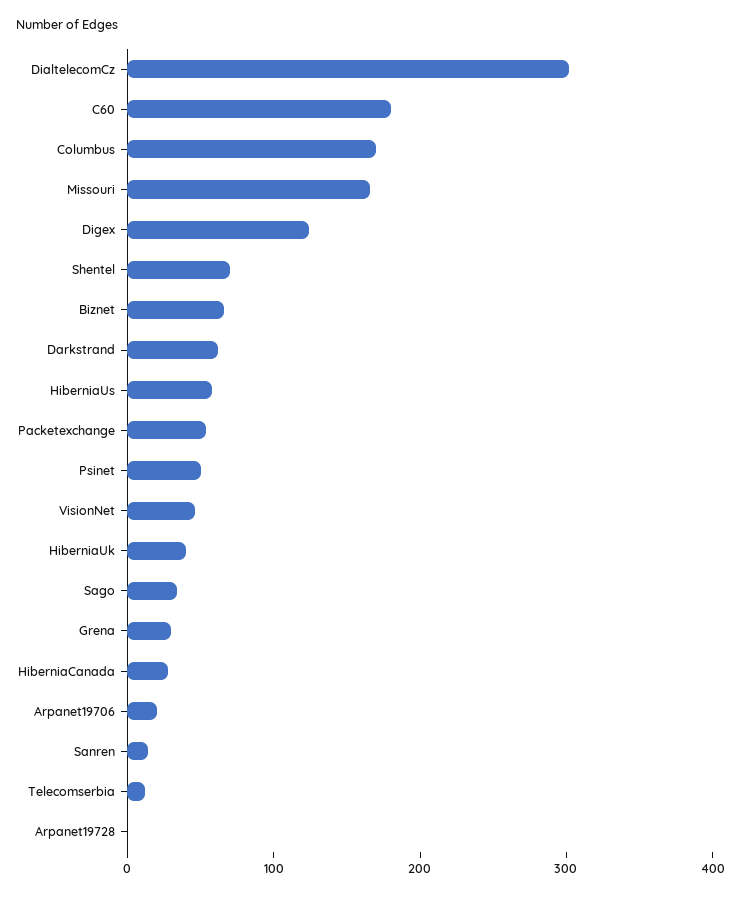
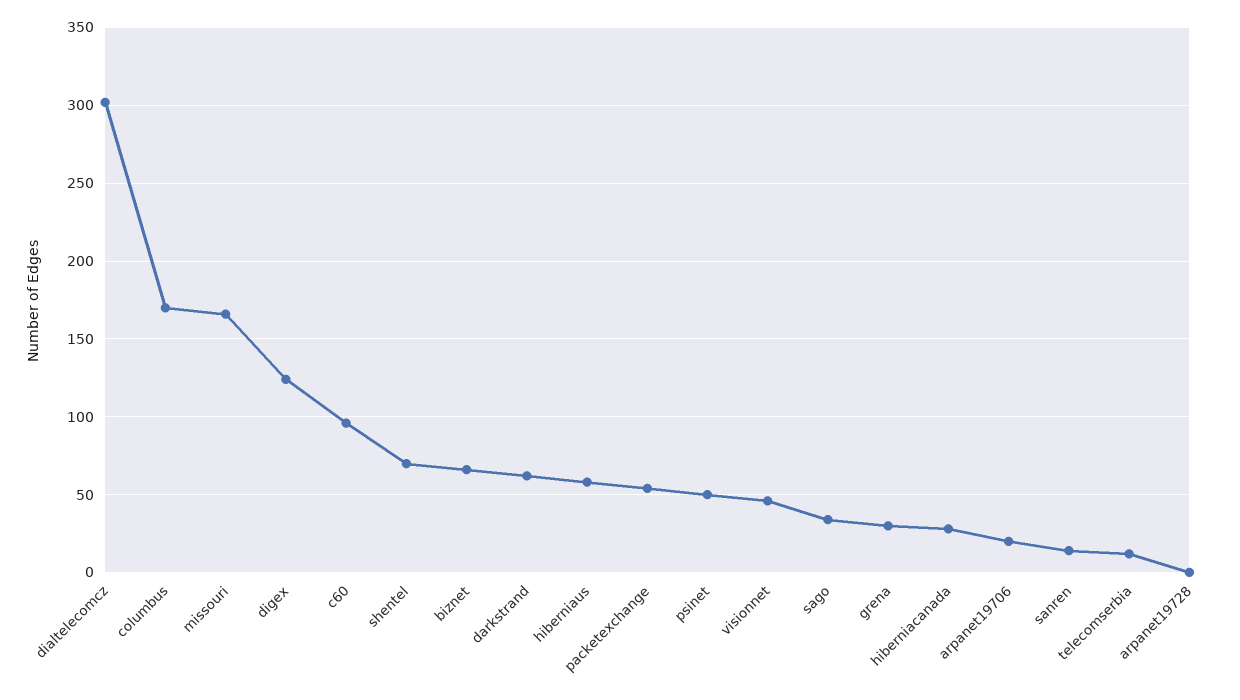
  {
    "DialtelecomCz": 300,
-   "C60": 180,
+   "C60": 95,
    "Columbus": 170,
    "Missouri": 165,
    "Digex": 125,
    "Shentel": 70,
    "Biznet": 65,
    "Darkstrand": 60,
    "HiberniaUs": 60,
    "Packetexchange": 55,
    "Psinet": 50,
    "VisionNet": 45,
-   "HiberniaUk": 40,
    "Sago": 35,
    "Grena": 30,
    "HiberniaCanada": 30,
    "Arpanet19706": 20,
    "Sanren": 15,
    "Telecomserbia": 10,
    "Arpanet19728": 0
  }

